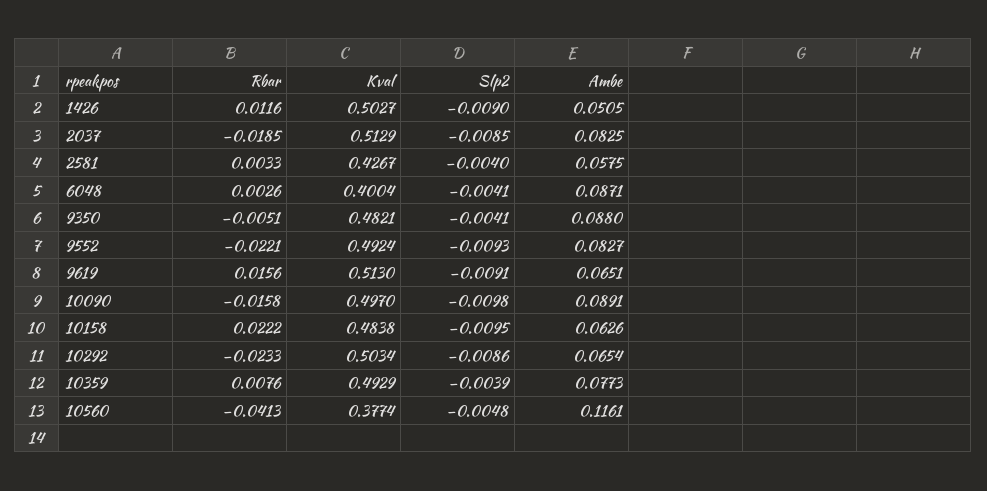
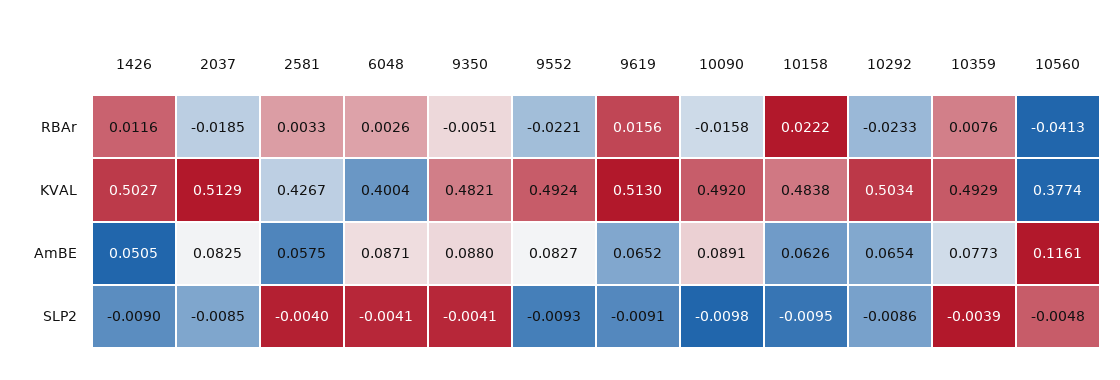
  {
    "Rbar": {
      "1426": 0.0116,
      "2037": -0.0185,
      "2581": 0.0033,
      "6048": 0.0026,
      "9350": -0.0051,
      "9552": -0.0221,
      "9619": 0.0156,
      "10090": -0.0158,
      "10158": 0.0222,
      "10292": -0.0233,
      "10359": 0.0076,
      "10560": -0.0413
    },
    "Kval": {
      "1426": 0.5027,
      "2037": 0.5129,
      "2581": 0.4267,
      "6048": 0.4004,
      "9350": 0.4821,
      "9552": 0.4924,
      "9619": 0.513,
-     "10090": 0.497,
+     "10090": 0.492,
      "10158": 0.4838,
      "10292": 0.5034,
      "10359": 0.4929,
      "10560": 0.3774
    },
    "Slp2": {
      "1426": -0.009,
      "2037": -0.0085,
      "2581": -0.004,
      "6048": -0.0041,
      "9350": -0.0041,
      "9552": -0.0093,
      "9619": -0.0091,
      "10090": -0.0098,
      "10158": -0.0095,
      "10292": -0.0086,
      "10359": -0.0039,
      "10560": -0.0048
    },
    "Ambe": {
      "1426": 0.0505,
      "2037": 0.0825,
      "2581": 0.0575,
      "6048": 0.0871,
      "9350": 0.088,
      "9552": 0.0827,
-     "9619": 0.0651,
+     "9619": 0.0652,
      "10090": 0.0891,
      "10158": 0.0626,
      "10292": 0.0654,
      "10359": 0.0773,
      "10560": 0.1161
    }
  }

